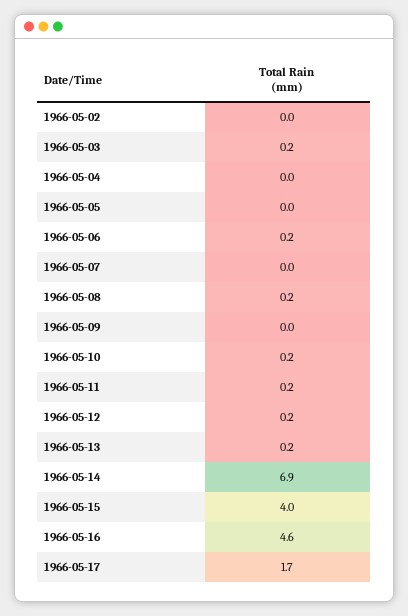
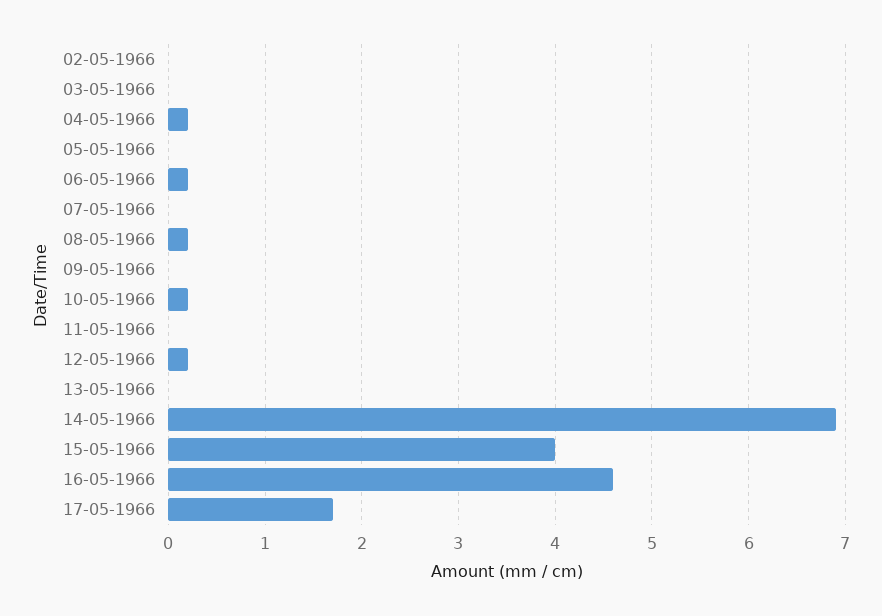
  {
    "1966-05-02": 0,
-   "1966-05-03": 0.2,
+   "1966-05-03": 0,
-   "1966-05-04": 0,
+   "1966-05-04": 0.2,
    "1966-05-05": 0,
    "1966-05-06": 0.2,
    "1966-05-07": 0,
    "1966-05-08": 0.2,
    "1966-05-09": 0,
    "1966-05-10": 0.2,
-   "1966-05-11": 0.2,
+   "1966-05-11": 0,
    "1966-05-12": 0.2,
-   "1966-05-13": 0.2,
+   "1966-05-13": 0,
    "1966-05-14": 6.9,
    "1966-05-15": 4,
    "1966-05-16": 4.6,
    "1966-05-17": 1.7
  }

